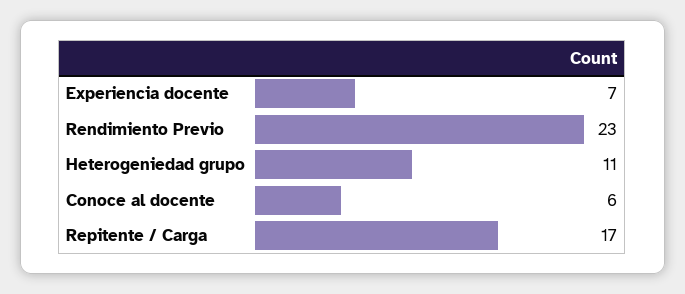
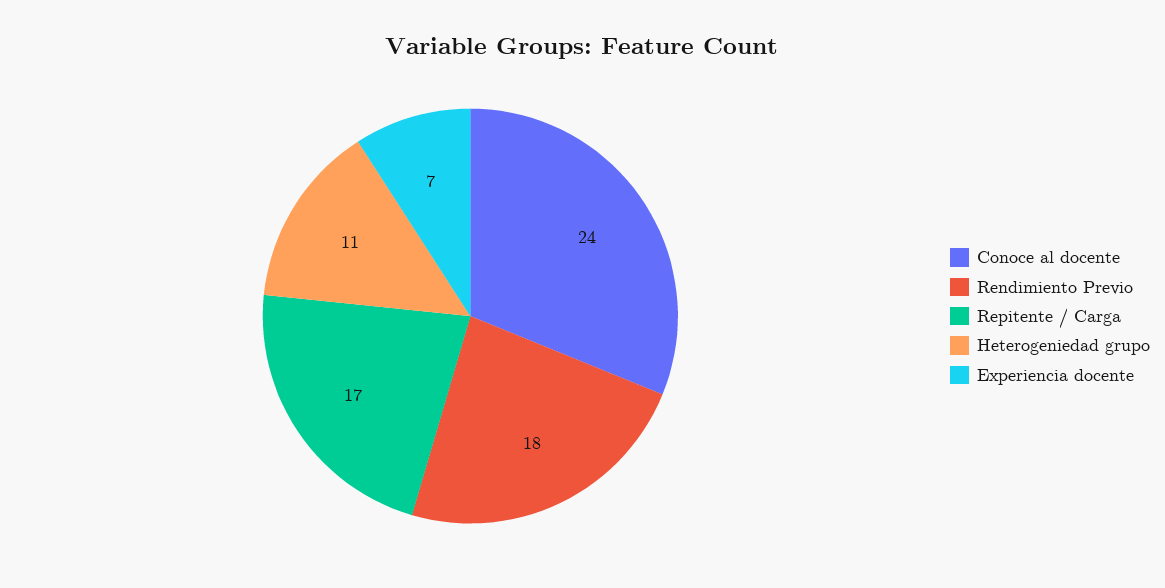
  {
    "Experiencia docente": 7,
-   "Rendimiento Previo": 23,
+   "Rendimiento Previo": 18,
    "Heterogeniedad grupo": 11,
-   "Conoce al docente": 6,
+   "Conoce al docente": 24,
    "Repitente / Carga": 17
  }

